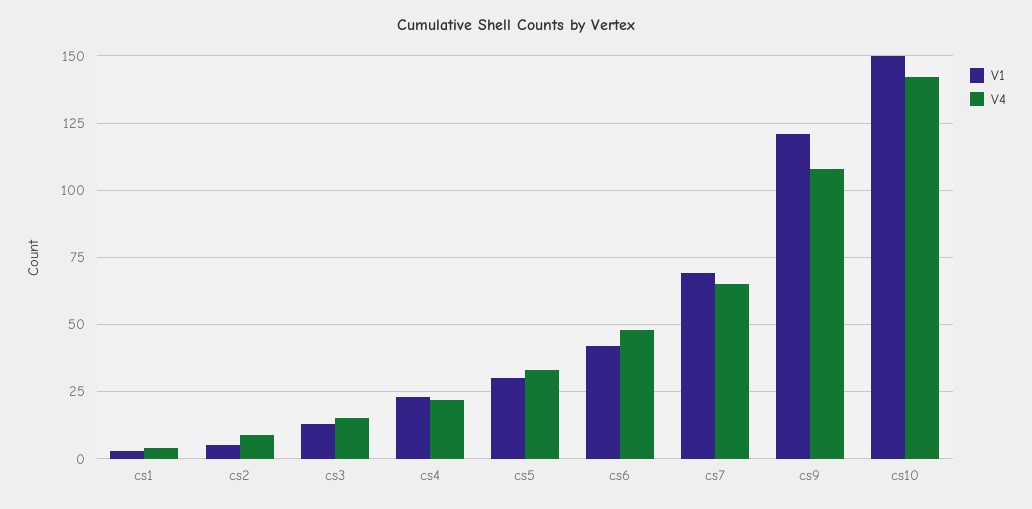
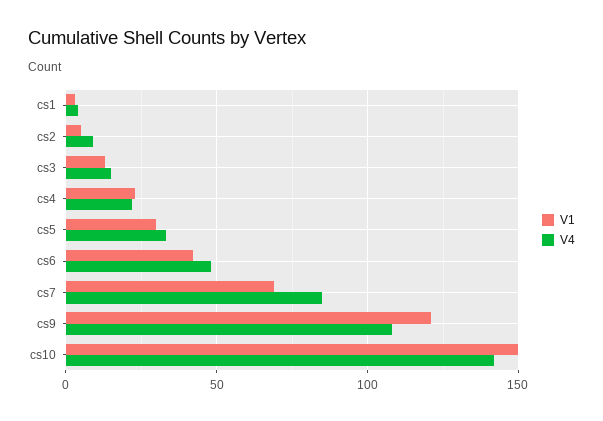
  {
    "V1": {
      "cs1": 5,
      "cs2": 5,
      "cs3": 15,
      "cs4": 25,
      "cs5": 30,
      "cs6": 40,
      "cs7": 70,
      "cs9": 120,
      "cs10": 150
    },
    "V4": {
      "cs1": 5,
      "cs2": 10,
      "cs3": 15,
      "cs4": 20,
      "cs5": 35,
      "cs6": 50,
-     "cs7": 65,
+     "cs7": 85,
      "cs9": 110,
      "cs10": 140
    }
  }

